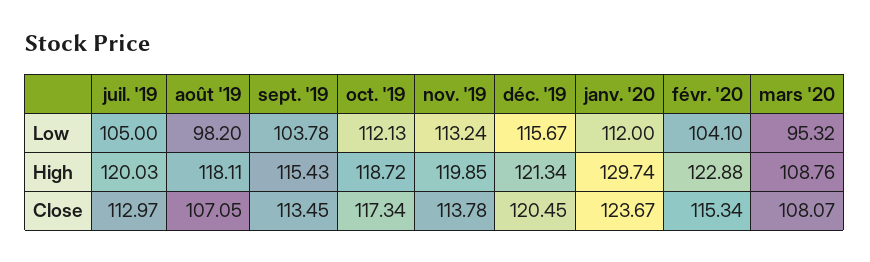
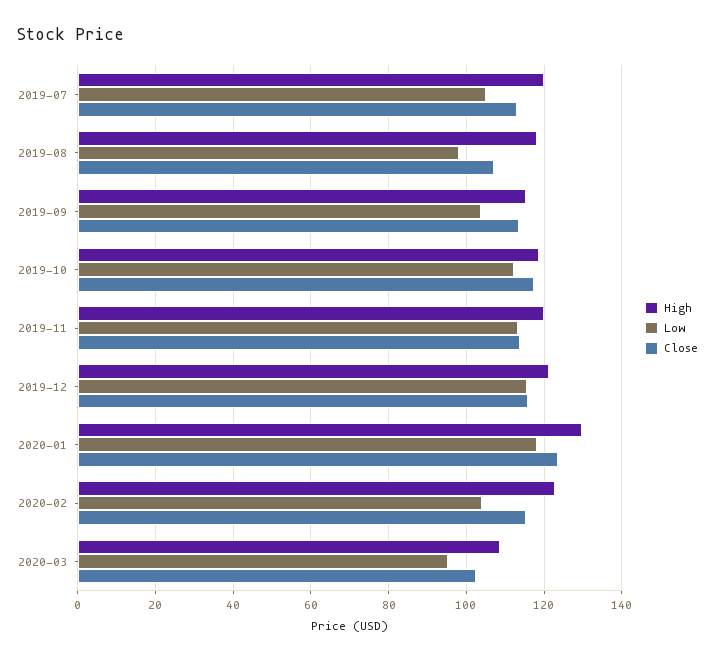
  {
    "Low": {
      "juil. '19": 105,
      "août '19": 98.2,
      "sept. '19": 103.78,
      "oct. '19": 112.13,
      "nov. '19": 113.24,
      "déc. '19": 115.67,
-     "janv. '20": 112,
+     "janv. '20": 118,
      "févr. '20": 104.1,
      "mars '20": 95.32
    },
    "High": {
      "juil. '19": 120.03,
      "août '19": 118.11,
      "sept. '19": 115.43,
      "oct. '19": 118.72,
      "nov. '19": 119.85,
      "déc. '19": 121.34,
      "janv. '20": 129.74,
      "févr. '20": 122.88,
      "mars '20": 108.76
    },
    "Close": {
      "juil. '19": 112.97,
      "août '19": 107.05,
      "sept. '19": 113.45,
      "oct. '19": 117.34,
      "nov. '19": 113.78,
-     "déc. '19": 120.45,
+     "déc. '19": 116,
      "janv. '20": 123.67,
      "févr. '20": 115.34,
-     "mars '20": 108.07
+     "mars '20": 102
    }
  }

